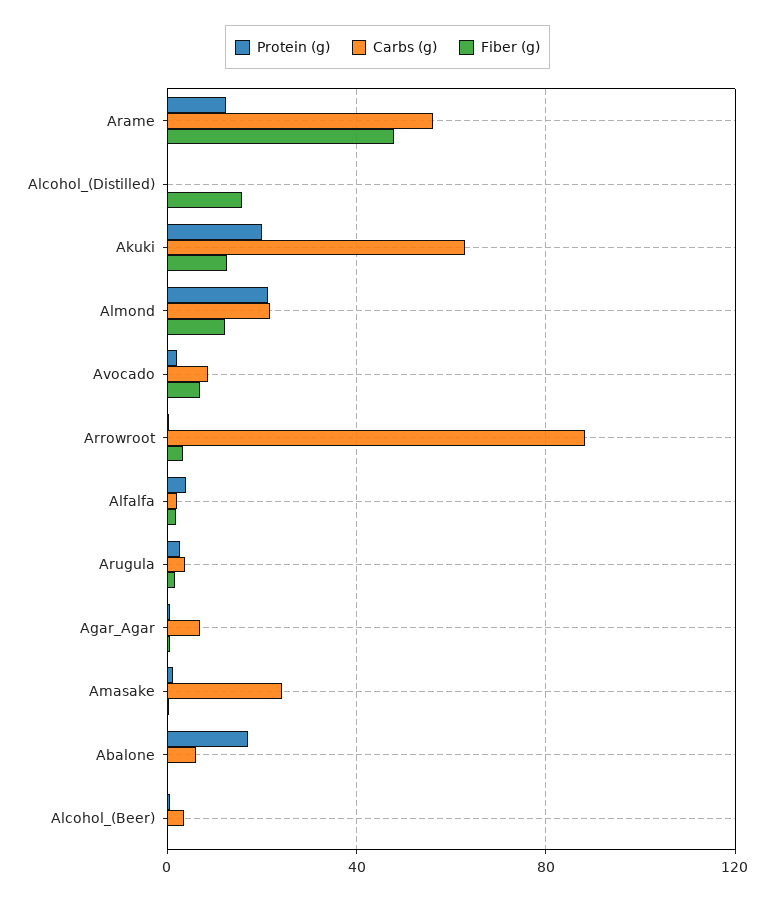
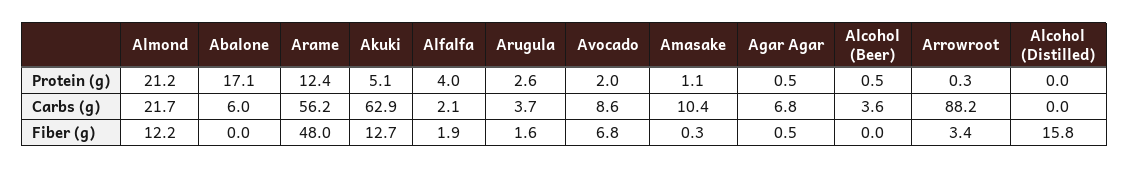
  {
    "Protein (g)": {
      "Arame": 12.4,
      "Alcohol_(Distilled)": 0,
-     "Akuki": 20,
+     "Akuki": 5.1,
      "Almond": 21.2,
      "Avocado": 2,
      "Arrowroot": 0.3,
      "Alfalfa": 4,
      "Arugula": 2.6,
      "Agar_Agar": 0.5,
      "Amasake": 1.1,
      "Abalone": 17.1,
      "Alcohol_(Beer)": 0.5
    },
    "Carbs (g)": {
      "Arame": 56.2,
      "Alcohol_(Distilled)": 0,
      "Akuki": 62.9,
      "Almond": 21.7,
      "Avocado": 8.6,
      "Arrowroot": 88.2,
      "Alfalfa": 2.1,
      "Arugula": 3.7,
      "Agar_Agar": 6.8,
-     "Amasake": 25,
+     "Amasake": 10.4,
      "Abalone": 6,
      "Alcohol_(Beer)": 3.6
    },
    "Fiber (g)": {
      "Arame": 48,
      "Alcohol_(Distilled)": 15.8,
      "Akuki": 12.7,
      "Almond": 12.2,
      "Avocado": 6.8,
      "Arrowroot": 3.4,
      "Alfalfa": 1.9,
      "Arugula": 1.6,
      "Agar_Agar": 0.5,
      "Amasake": 0.3,
      "Abalone": 0,
      "Alcohol_(Beer)": 0
    }
  }

